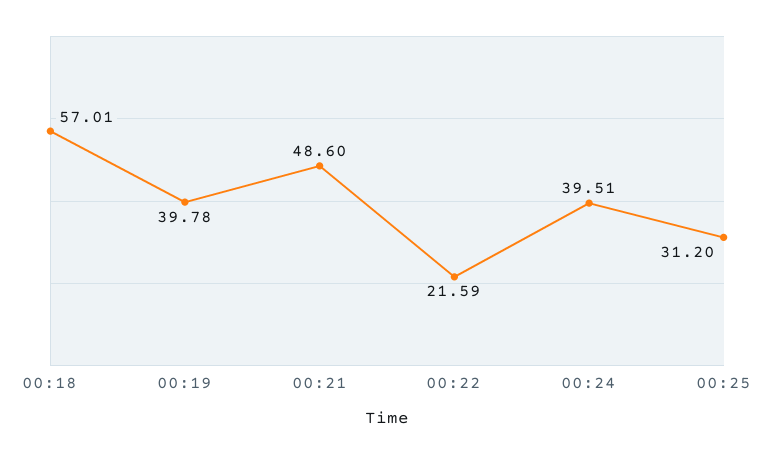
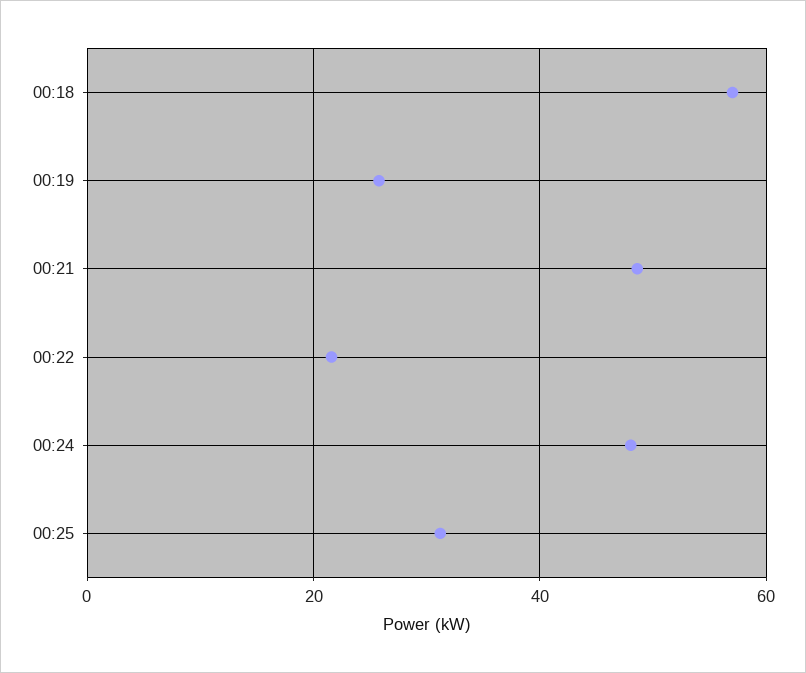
  {
    "00:18": 57.01,
-   "00:19": 39.78,
+   "00:19": 26,
    "00:21": 48.6,
    "00:22": 21.59,
-   "00:24": 39.51,
+   "00:24": 48,
    "00:25": 31.2
  }

